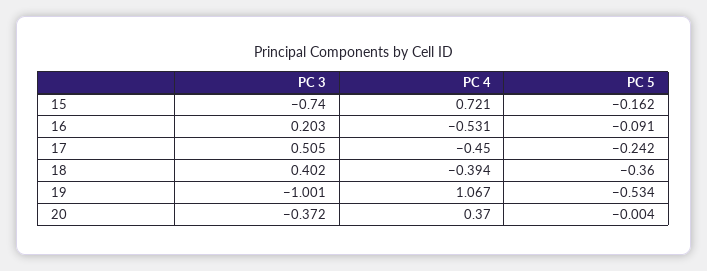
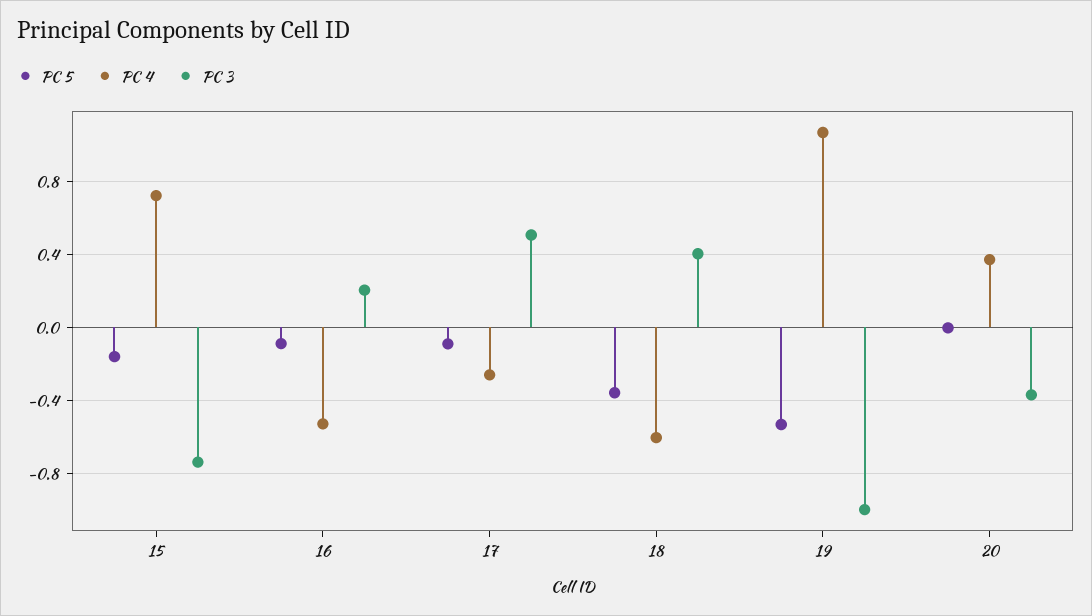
  {
    "PC 3": {
      "15": -0.74,
      "16": 0.203,
      "17": 0.505,
      "18": 0.402,
      "19": -1.001,
      "20": -0.372
    },
    "PC 4": {
      "15": 0.721,
      "16": -0.531,
-     "17": -0.45,
+     "17": -0.25,
-     "18": -0.394,
+     "18": -0.6,
      "19": 1.067,
      "20": 0.37
    },
    "PC 5": {
      "15": -0.162,
      "16": -0.091,
-     "17": -0.242,
+     "17": -0.1,
      "18": -0.36,
      "19": -0.534,
      "20": -0.004
    }
  }

